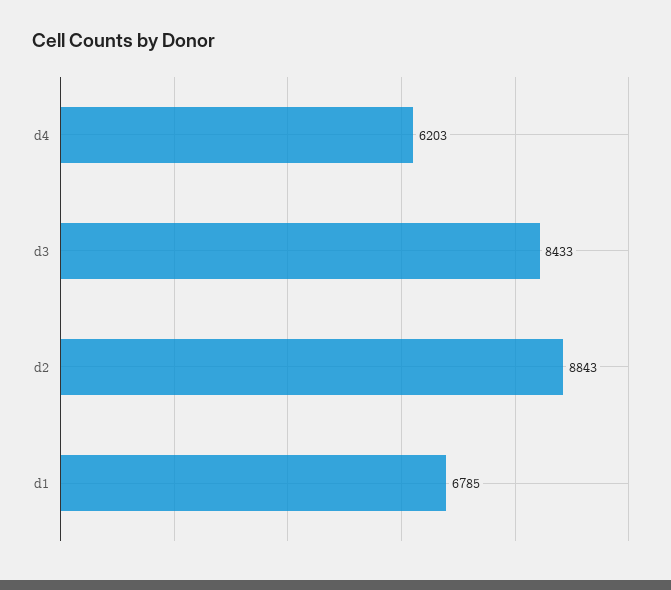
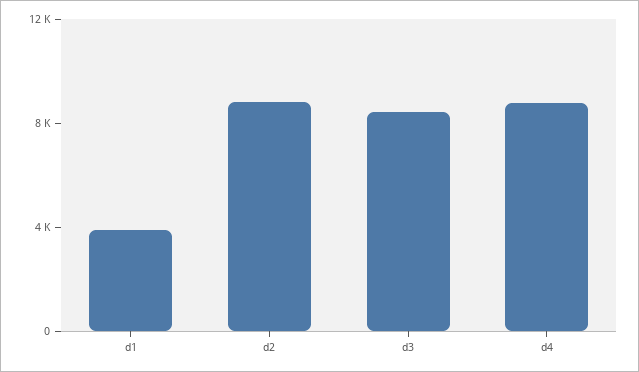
  {
-   "d4": 6203,
+   "d4": 9000,
    "d3": 8433,
    "d2": 8843,
-   "d1": 6785
+   "d1": 4000
  }

